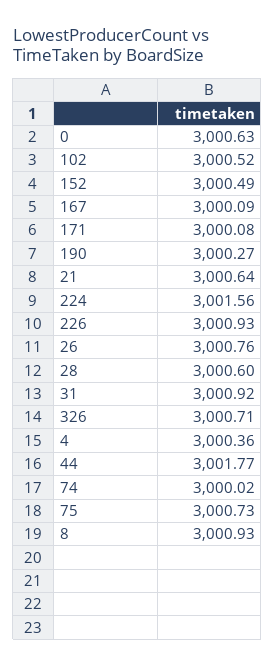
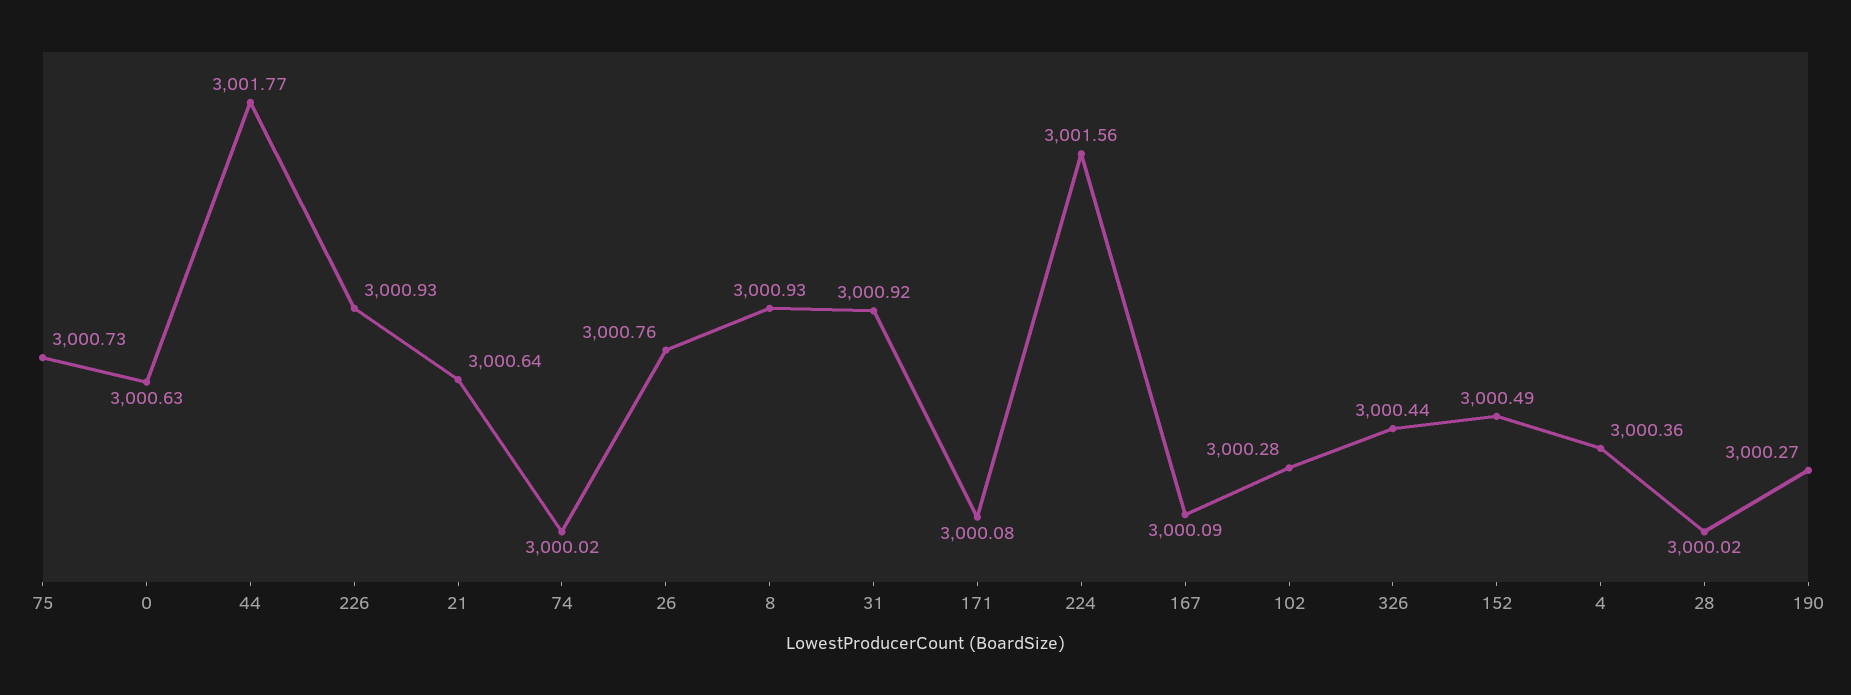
  {
    "0": 3000.63,
-   "102": 3000.52,
+   "102": 3000.28,
    "152": 3000.49,
    "167": 3000.09,
    "171": 3000.08,
    "190": 3000.27,
    "21": 3000.64,
    "224": 3001.56,
    "226": 3000.93,
    "26": 3000.76,
-   "28": 3000.6,
+   "28": 3000.02,
    "31": 3000.92,
-   "326": 3000.71,
+   "326": 3000.44,
    "4": 3000.36,
    "44": 3001.77,
    "74": 3000.02,
    "75": 3000.73,
    "8": 3000.93
  }

